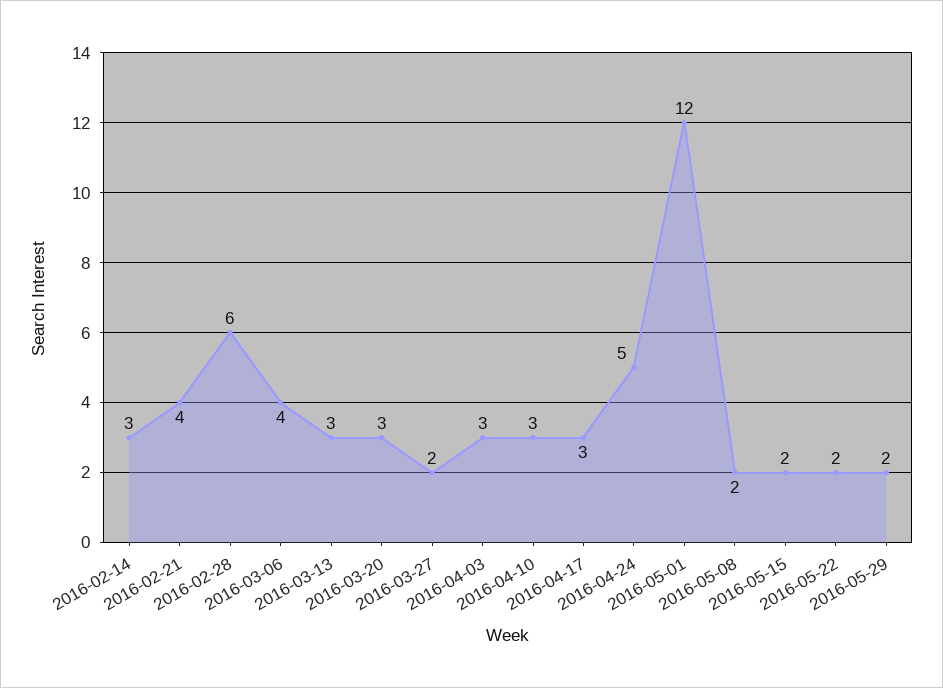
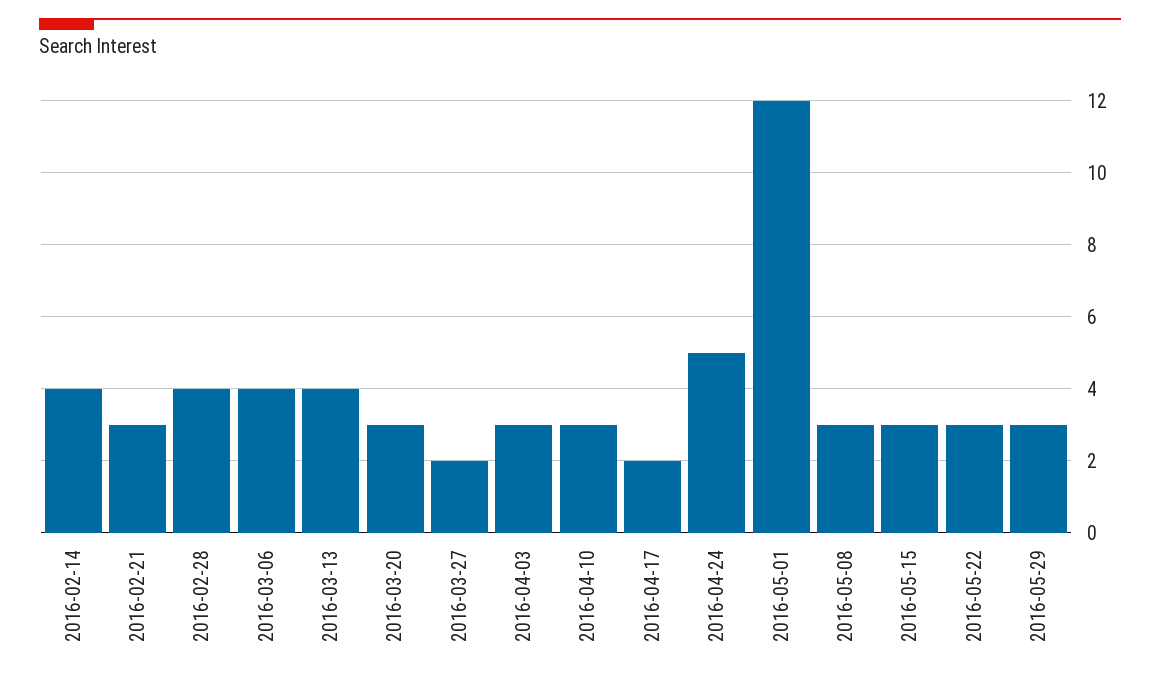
  {
-   "2016-02-14": 3,
+   "2016-02-14": 4,
-   "2016-02-21": 4,
+   "2016-02-21": 3,
-   "2016-02-28": 6,
+   "2016-02-28": 4,
    "2016-03-06": 4,
-   "2016-03-13": 3,
+   "2016-03-13": 4,
    "2016-03-20": 3,
    "2016-03-27": 2,
    "2016-04-03": 3,
    "2016-04-10": 3,
-   "2016-04-17": 3,
+   "2016-04-17": 2,
    "2016-04-24": 5,
    "2016-05-01": 12,
-   "2016-05-08": 2,
+   "2016-05-08": 3,
-   "2016-05-15": 2,
+   "2016-05-15": 3,
-   "2016-05-22": 2,
+   "2016-05-22": 3,
-   "2016-05-29": 2
+   "2016-05-29": 3
  }

